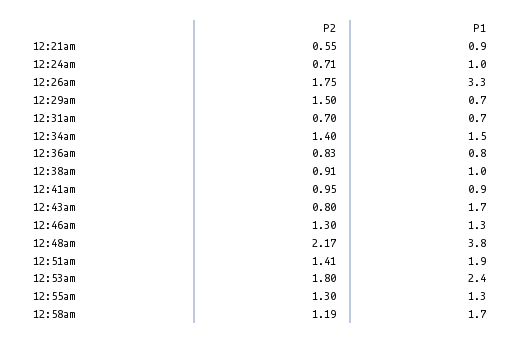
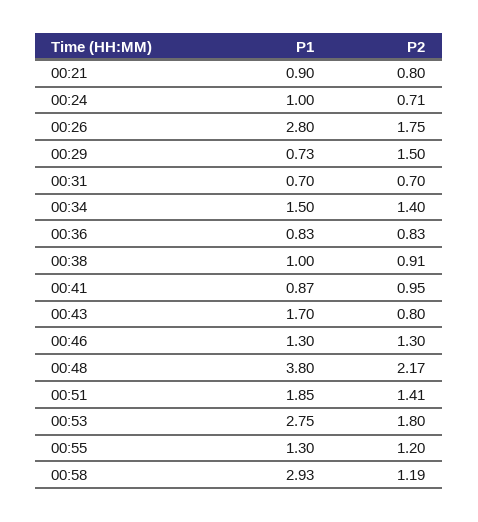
  {
    "P2": {
-     "12:21am": 0.55,
+     "12:21am": 0.8,
      "12:24am": 0.71,
      "12:26am": 1.75,
      "12:29am": 1.5,
      "12:31am": 0.7,
      "12:34am": 1.4,
      "12:36am": 0.83,
      "12:38am": 0.91,
      "12:41am": 0.95,
      "12:43am": 0.8,
      "12:46am": 1.3,
      "12:48am": 2.17,
      "12:51am": 1.41,
      "12:53am": 1.8,
-     "12:55am": 1.3,
+     "12:55am": 1.2,
      "12:58am": 1.19
    },
    "P1": {
      "12:21am": 0.9,
      "12:24am": 1,
-     "12:26am": 3.3,
+     "12:26am": 2.8,
      "12:29am": 0.73,
      "12:31am": 0.7,
      "12:34am": 1.5,
      "12:36am": 0.83,
      "12:38am": 1,
      "12:41am": 0.87,
      "12:43am": 1.7,
      "12:46am": 1.3,
      "12:48am": 3.8,
      "12:51am": 1.85,
-     "12:53am": 2.4,
+     "12:53am": 2.75,
      "12:55am": 1.3,
-     "12:58am": 1.7
+     "12:58am": 2.93
    }
  }

